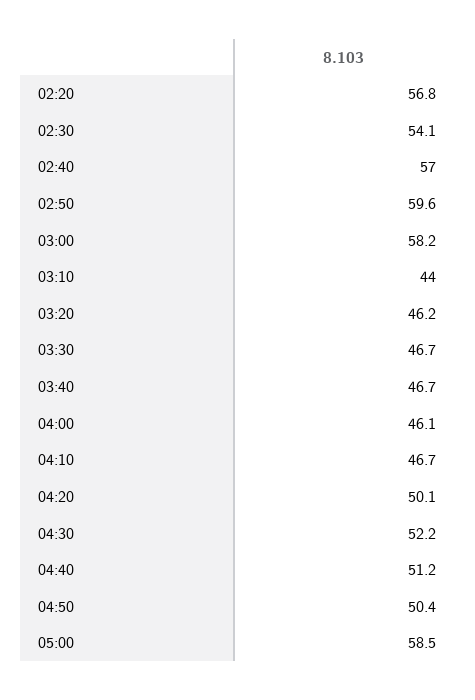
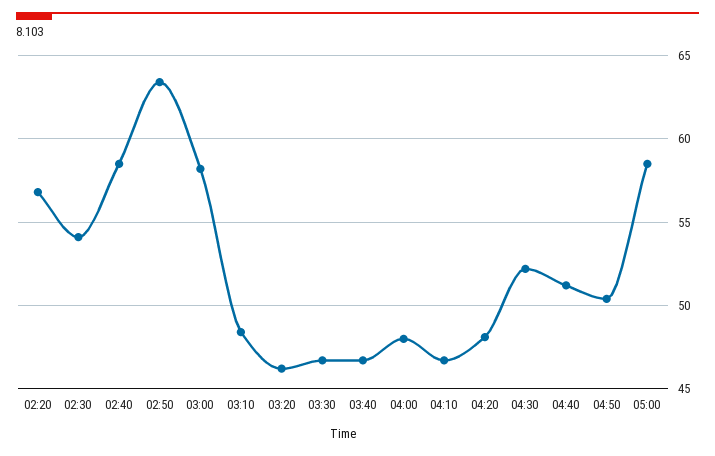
  {
    "02:20": 56.8,
    "02:30": 54.1,
-   "02:40": 57,
+   "02:40": 58.5,
-   "02:50": 59.6,
+   "02:50": 63.5,
    "03:00": 58.2,
-   "03:10": 44,
+   "03:10": 48.5,
    "03:20": 46.2,
    "03:30": 46.7,
    "03:40": 46.7,
-   "04:00": 46.1,
+   "04:00": 48,
    "04:10": 46.7,
-   "04:20": 50.1,
+   "04:20": 48,
    "04:30": 52.2,
    "04:40": 51.2,
    "04:50": 50.4,
    "05:00": 58.5
  }

